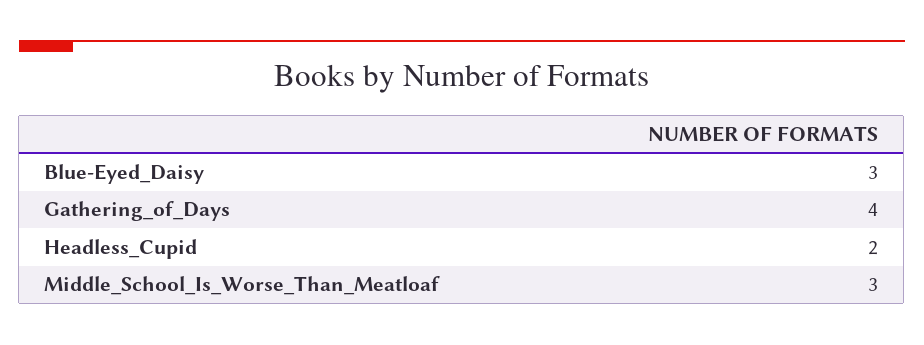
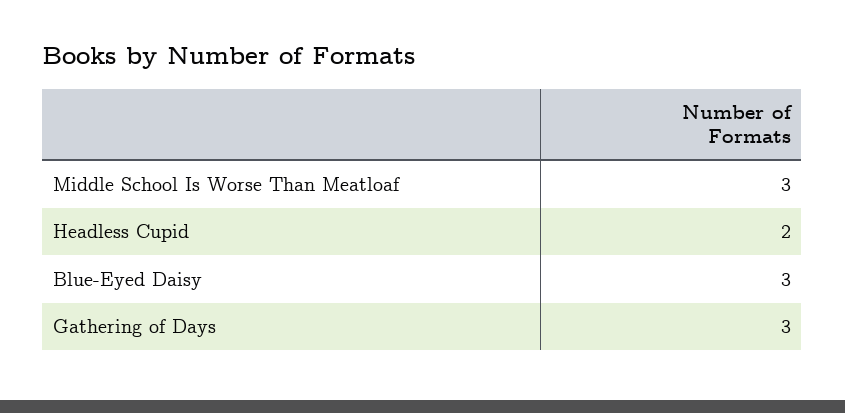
  {
    "Blue-Eyed_Daisy": 3,
-   "Gathering_of_Days": 4,
+   "Gathering_of_Days": 3,
    "Headless_Cupid": 2,
    "Middle_School_Is_Worse_Than_Meatloaf": 3
  }

